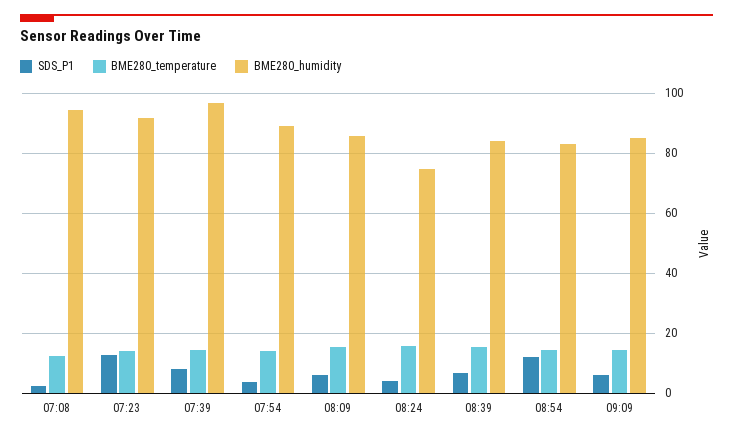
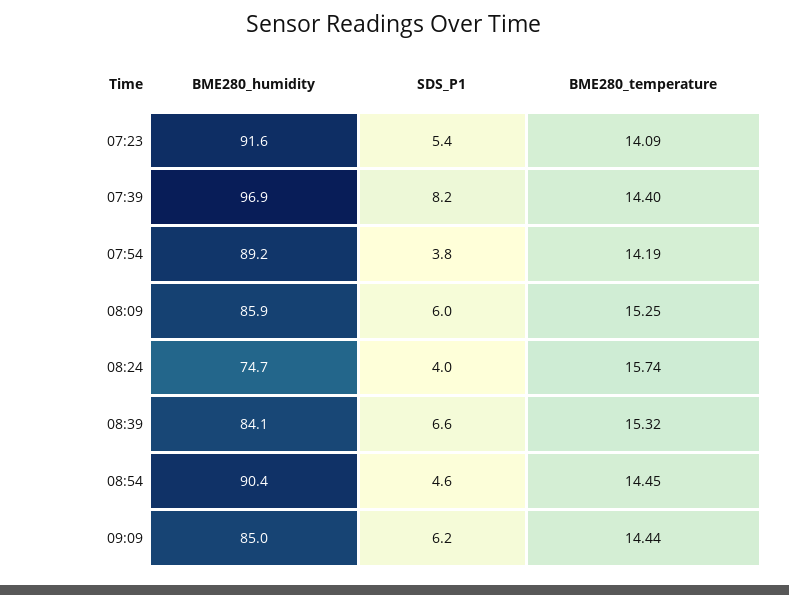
  {
    "SDS_P1": {
-     "07:08": 2.5,
-     "07:23": 12.5,
+     "07:23": 5.4,
      "07:39": 8.2,
      "07:54": 3.8,
      "08:09": 6,
      "08:24": 4,
      "08:39": 6.6,
-     "08:54": 12.5,
+     "08:54": 4.6,
      "09:09": 6.2
    },
    "BME280_temperature": {
-     "07:08": 12.5,
      "07:23": 14.09,
      "07:39": 14.4,
      "07:54": 14.19,
      "08:09": 15.25,
      "08:24": 15.74,
      "08:39": 15.32,
      "08:54": 14.45,
      "09:09": 14.44
    },
    "BME280_humidity": {
-     "07:08": 95,
      "07:23": 91.6,
      "07:39": 96.9,
      "07:54": 89.2,
      "08:09": 85.9,
      "08:24": 74.7,
      "08:39": 84.1,
-     "08:54": 82.5,
+     "08:54": 90.4,
      "09:09": 85
    }
  }

